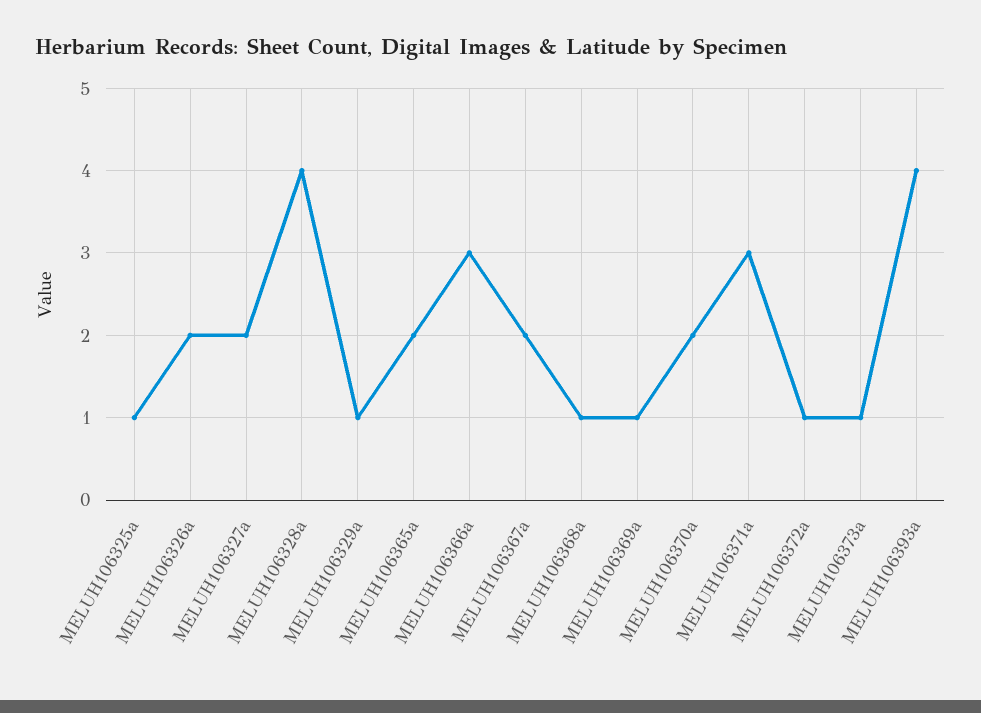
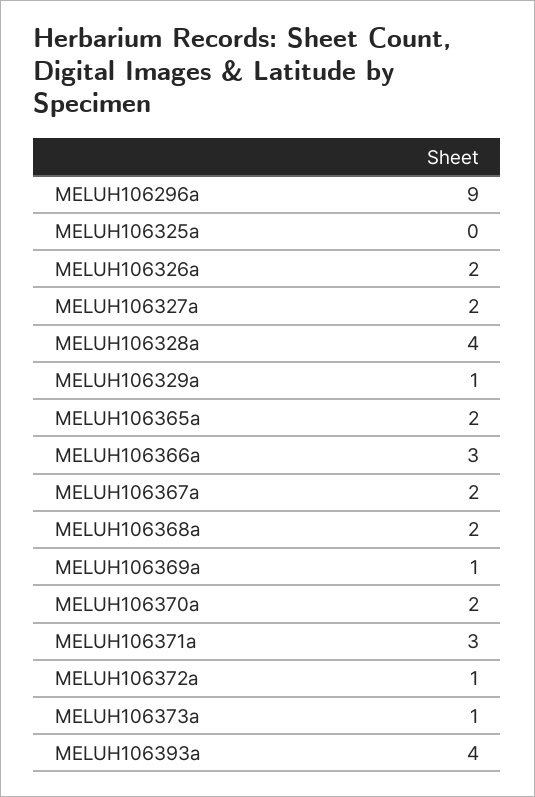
  {
-   "MELUH106325a": 1,
+   "MELUH106325a": 0,
    "MELUH106326a": 2,
    "MELUH106327a": 2,
    "MELUH106328a": 4,
    "MELUH106329a": 1,
    "MELUH106365a": 2,
    "MELUH106366a": 3,
    "MELUH106367a": 2,
-   "MELUH106368a": 1,
+   "MELUH106368a": 2,
    "MELUH106369a": 1,
    "MELUH106370a": 2,
    "MELUH106371a": 3,
    "MELUH106372a": 1,
    "MELUH106373a": 1,
-   "MELUH106393a": 4
+   "MELUH106393a": 4,
+   "MELUH106296a": 9
  }

